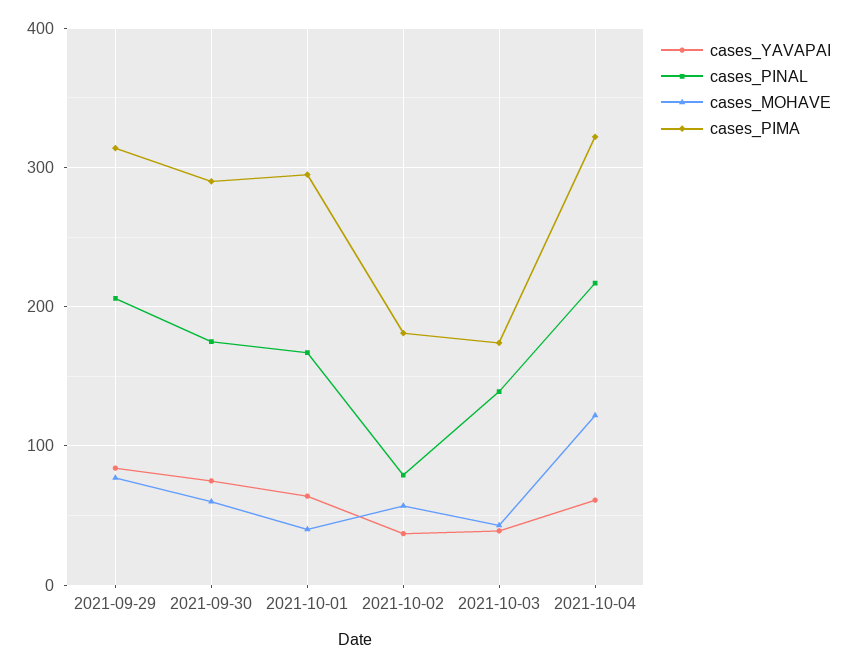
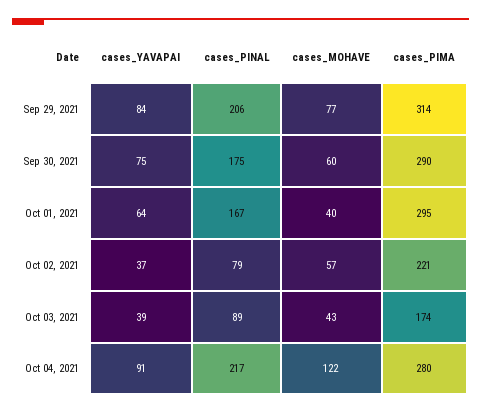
  {
    "cases_YAVAPAI": {
      "2021-09-29": 84,
      "2021-09-30": 75,
      "2021-10-01": 64,
      "2021-10-02": 37,
      "2021-10-03": 39,
-     "2021-10-04": 60
+     "2021-10-04": 91
    },
    "cases_PINAL": {
      "2021-09-29": 206,
      "2021-09-30": 175,
      "2021-10-01": 167,
      "2021-10-02": 79,
-     "2021-10-03": 140,
+     "2021-10-03": 89,
      "2021-10-04": 217
    },
    "cases_MOHAVE": {
      "2021-09-29": 77,
      "2021-09-30": 60,
      "2021-10-01": 40,
      "2021-10-02": 57,
      "2021-10-03": 43,
      "2021-10-04": 122
    },
    "cases_PIMA": {
      "2021-09-29": 314,
      "2021-09-30": 290,
      "2021-10-01": 295,
-     "2021-10-02": 180,
+     "2021-10-02": 221,
      "2021-10-03": 174,
-     "2021-10-04": 320
+     "2021-10-04": 280
    }
  }

